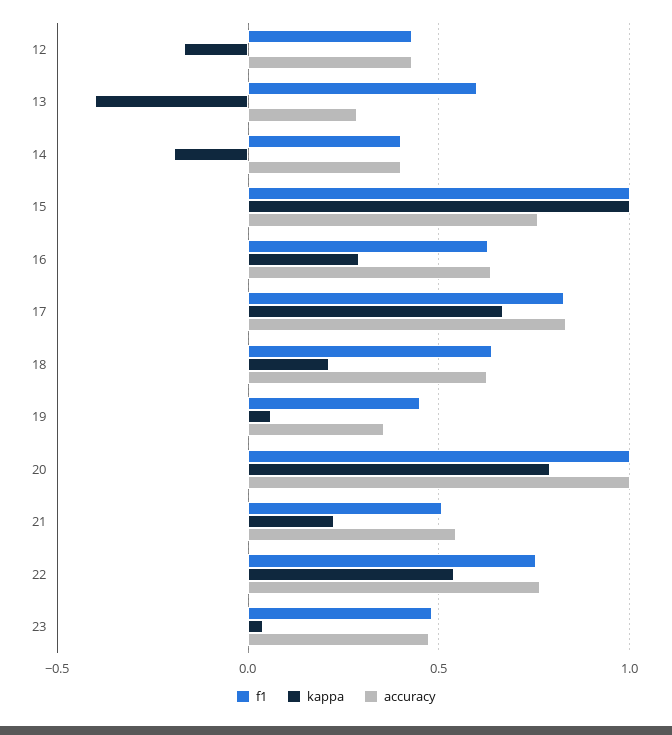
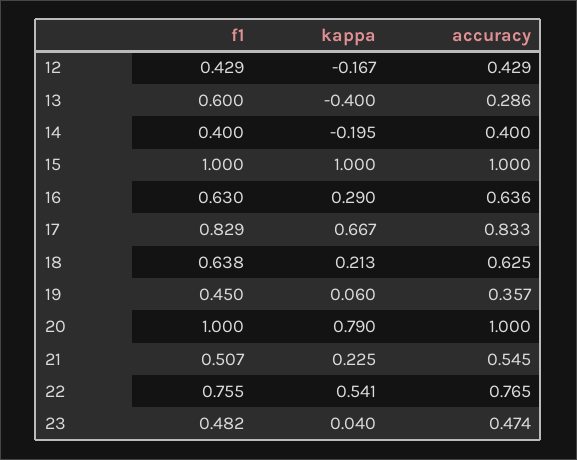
  {
    "f1": {
      "12": 0.429,
      "13": 0.6,
      "14": 0.4,
      "15": 1,
      "16": 0.63,
      "17": 0.829,
      "18": 0.638,
      "19": 0.45,
      "20": 1,
      "21": 0.507,
      "22": 0.755,
      "23": 0.482
    },
    "kappa": {
      "12": -0.167,
      "13": -0.4,
      "14": -0.195,
      "15": 1,
      "16": 0.29,
      "17": 0.667,
      "18": 0.213,
      "19": 0.06,
      "20": 0.79,
      "21": 0.225,
      "22": 0.541,
      "23": 0.04
    },
    "accuracy": {
      "12": 0.429,
      "13": 0.286,
      "14": 0.4,
-     "15": 0.75,
+     "15": 1,
      "16": 0.636,
      "17": 0.833,
      "18": 0.625,
      "19": 0.357,
      "20": 1,
      "21": 0.545,
      "22": 0.765,
      "23": 0.474
    }
  }

